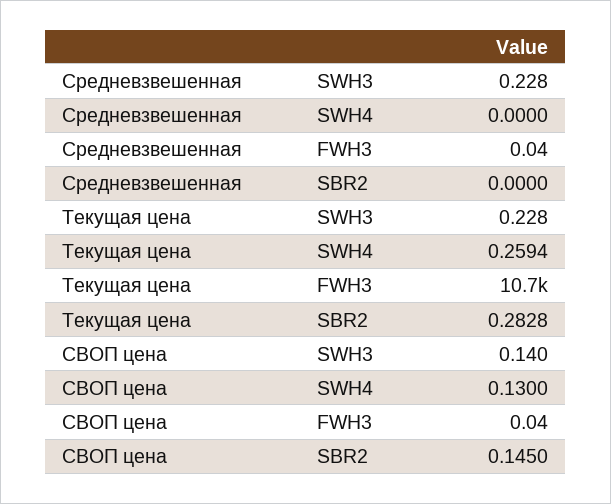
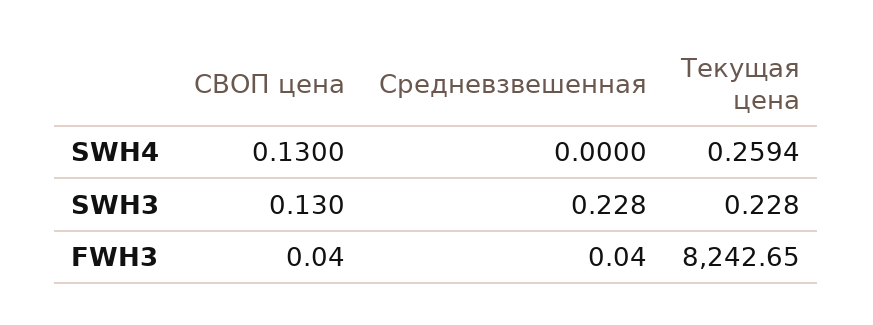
  {
    "Средневзвешенная": {
      "SWH3": 0.228,
      "SWH4": 0,
-     "FWH3": 0.04,
+     "FWH3": 0.04
-     "SBR2": 0
    },
    "Текущая цена": {
      "SWH3": 0.228,
      "SWH4": 0.2594,
-     "FWH3": 10700,
+     "FWH3": 8242.65
-     "SBR2": 0.2828
    },
    "СВОП цена": {
-     "SWH3": 0.14,
+     "SWH3": 0.13,
      "SWH4": 0.13,
-     "FWH3": 0.04,
+     "FWH3": 0.04
-     "SBR2": 0.145
    }
  }

